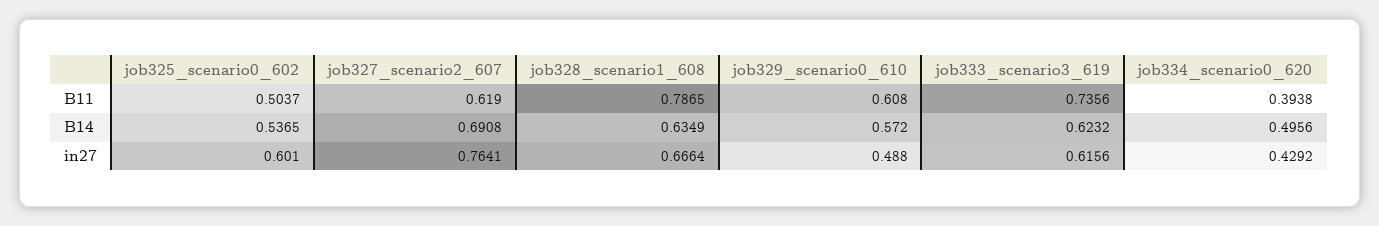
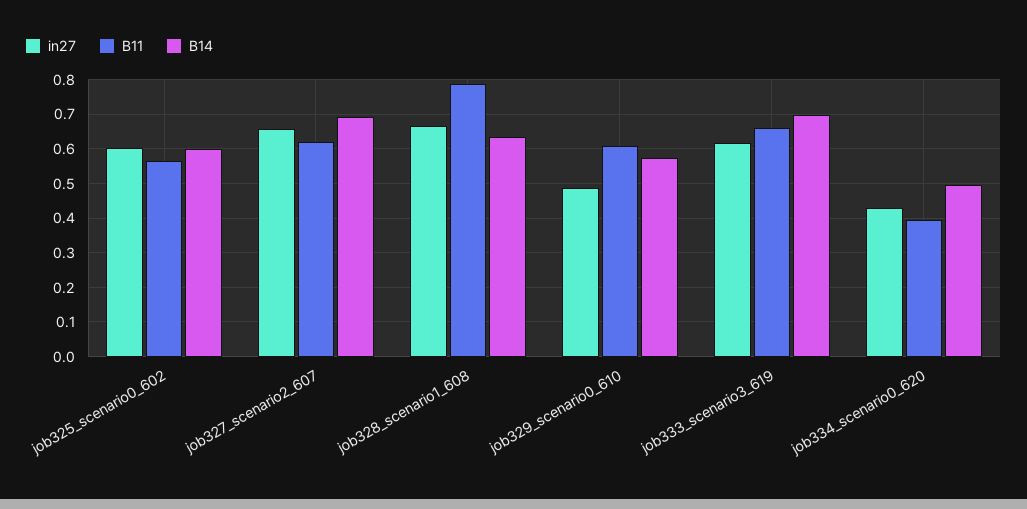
  {
    "B11": {
-     "job325_scenario0_602": 0.5037,
+     "job325_scenario0_602": 0.56,
      "job327_scenario2_607": 0.619,
      "job328_scenario1_608": 0.7865,
      "job329_scenario0_610": 0.608,
-     "job333_scenario3_619": 0.7356,
+     "job333_scenario3_619": 0.66,
      "job334_scenario0_620": 0.3938
    },
    "B14": {
-     "job325_scenario0_602": 0.5365,
+     "job325_scenario0_602": 0.6,
      "job327_scenario2_607": 0.6908,
      "job328_scenario1_608": 0.6349,
      "job329_scenario0_610": 0.572,
-     "job333_scenario3_619": 0.6232,
+     "job333_scenario3_619": 0.7,
      "job334_scenario0_620": 0.4956
    },
    "in27": {
      "job325_scenario0_602": 0.601,
-     "job327_scenario2_607": 0.7641,
+     "job327_scenario2_607": 0.66,
      "job328_scenario1_608": 0.6664,
      "job329_scenario0_610": 0.488,
      "job333_scenario3_619": 0.6156,
      "job334_scenario0_620": 0.4292
    }
  }

